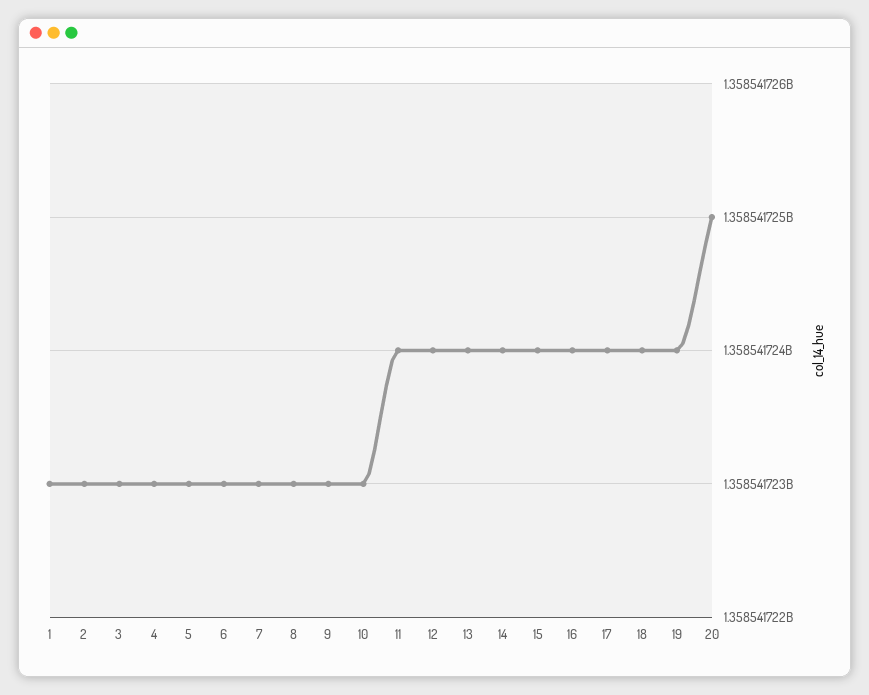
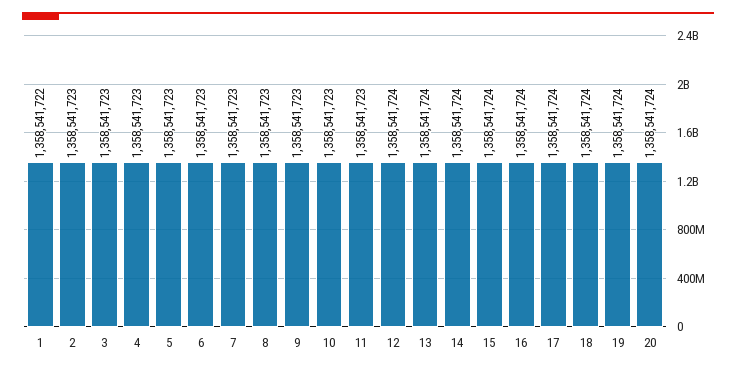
  {
-   "1": 1358541723,
+   "1": 1358541722,
    "2": 1358541723,
    "3": 1358541723,
    "4": 1358541723,
    "5": 1358541723,
    "6": 1358541723,
    "7": 1358541723,
    "8": 1358541723,
    "9": 1358541723,
    "10": 1358541723,
-   "11": 1358541724,
+   "11": 1358541723,
    "12": 1358541724,
    "13": 1358541724,
    "14": 1358541724,
    "15": 1358541724,
    "16": 1358541724,
    "17": 1358541724,
    "18": 1358541724,
    "19": 1358541724,
-   "20": 1358541725
+   "20": 1358541724
  }

